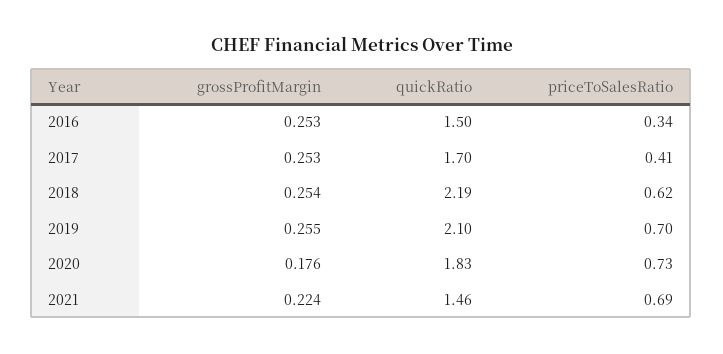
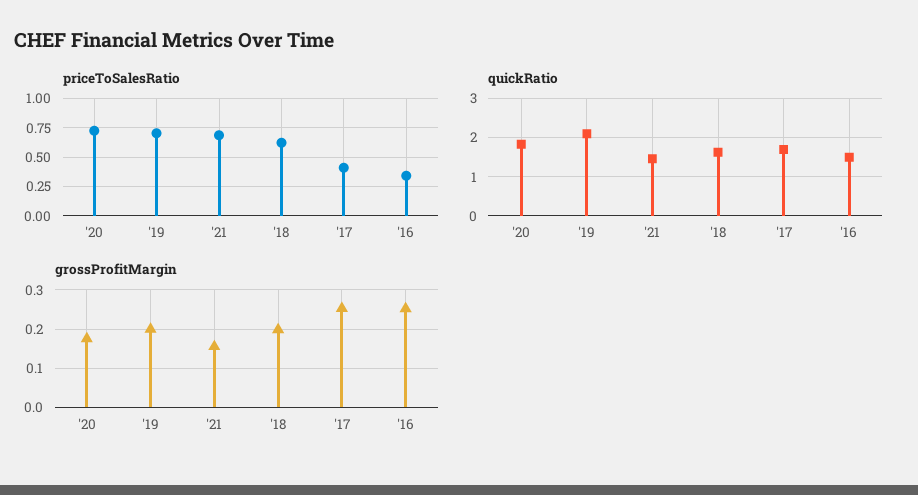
  {
    "grossProfitMargin": {
      "2016": 0.253,
      "2017": 0.253,
-     "2018": 0.254,
+     "2018": 0.2,
-     "2019": 0.255,
+     "2019": 0.2,
      "2020": 0.176,
-     "2021": 0.224
+     "2021": 0.16
    },
    "quickRatio": {
      "2016": 1.5,
      "2017": 1.7,
-     "2018": 2.19,
+     "2018": 1.6,
      "2019": 2.1,
      "2020": 1.83,
      "2021": 1.46
    },
    "priceToSalesRatio": {
      "2016": 0.34,
      "2017": 0.41,
      "2018": 0.62,
      "2019": 0.7,
      "2020": 0.73,
      "2021": 0.69
    }
  }

